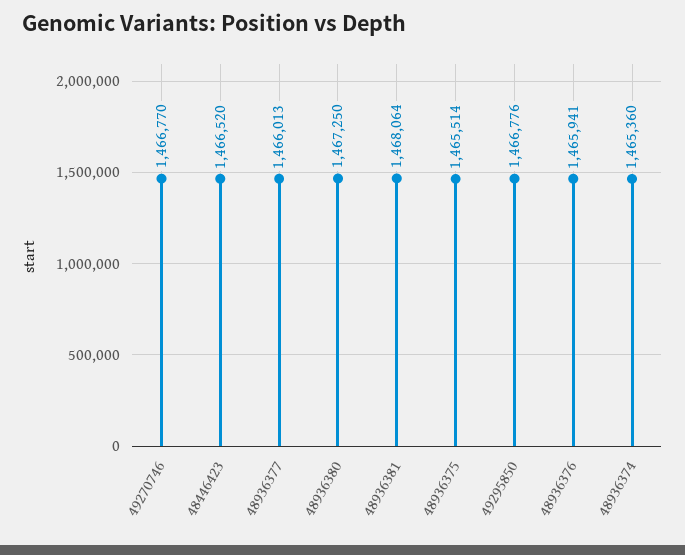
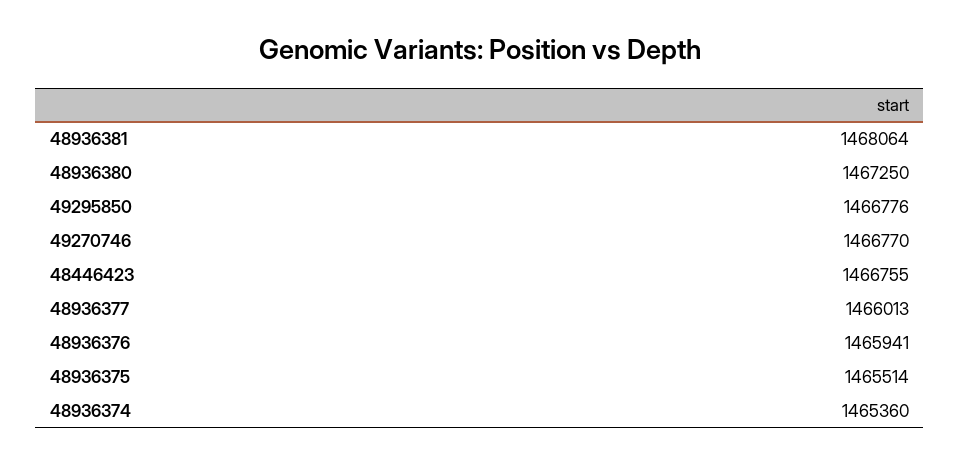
  {
    "49270746": 1466770,
-   "48446423": 1466520,
+   "48446423": 1466755,
    "48936377": 1466013,
    "48936380": 1467250,
    "48936381": 1468064,
    "48936375": 1465514,
    "49295850": 1466776,
    "48936376": 1465941,
    "48936374": 1465360
  }

